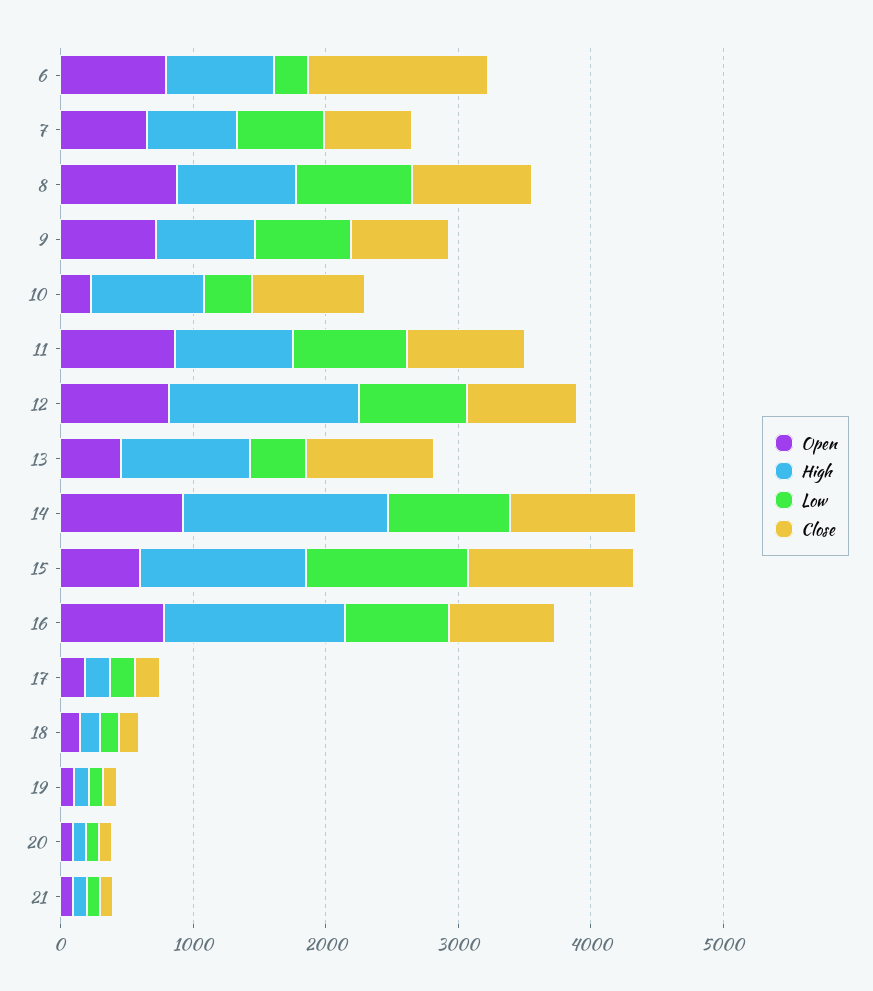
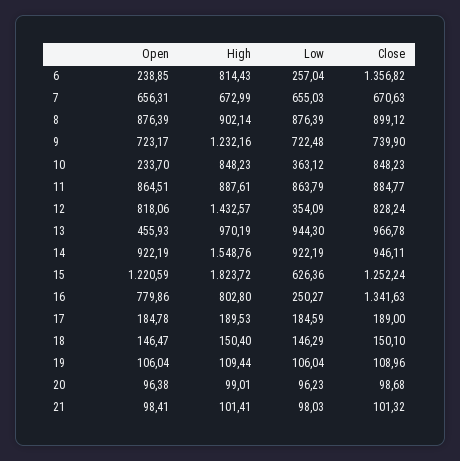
  {
    "Open": {
-     "6": 800,
+     "6": 238.85,
      "7": 656.31,
      "8": 876.39,
      "9": 723.17,
      "10": 233.7,
      "11": 864.51,
      "12": 818.06,
      "13": 455.93,
      "14": 922.19,
-     "15": 600,
+     "15": 1220.59,
      "16": 779.86,
      "17": 184.78,
      "18": 146.47,
      "19": 106.04,
      "20": 96.38,
      "21": 98.41
    },
    "High": {
      "6": 814.43,
      "7": 672.99,
      "8": 902.14,
-     "9": 800,
+     "9": 1232.16,
      "10": 848.23,
      "11": 887.61,
      "12": 1432.57,
      "13": 970.19,
      "14": 1548.76,
-     "15": 1200,
+     "15": 1823.72,
-     "16": 1400,
+     "16": 802.8,
      "17": 189.53,
      "18": 150.4,
      "19": 109.44,
      "20": 99.01,
      "21": 101.41
    },
    "Low": {
      "6": 257.04,
      "7": 655.03,
      "8": 876.39,
      "9": 722.48,
      "10": 363.12,
      "11": 863.79,
-     "12": 800,
+     "12": 354.09,
-     "13": 400,
+     "13": 944.3,
      "14": 922.19,
-     "15": 1200,
+     "15": 626.36,
-     "16": 800,
+     "16": 250.27,
      "17": 184.59,
      "18": 146.29,
      "19": 106.04,
      "20": 96.23,
      "21": 98.03
    },
    "Close": {
      "6": 1356.82,
      "7": 670.63,
      "8": 899.12,
      "9": 739.9,
      "10": 848.23,
      "11": 884.77,
      "12": 828.24,
      "13": 966.78,
      "14": 946.11,
      "15": 1252.24,
-     "16": 800,
+     "16": 1341.63,
      "17": 189,
      "18": 150.1,
      "19": 108.96,
      "20": 98.68,
      "21": 101.32
    }
  }

